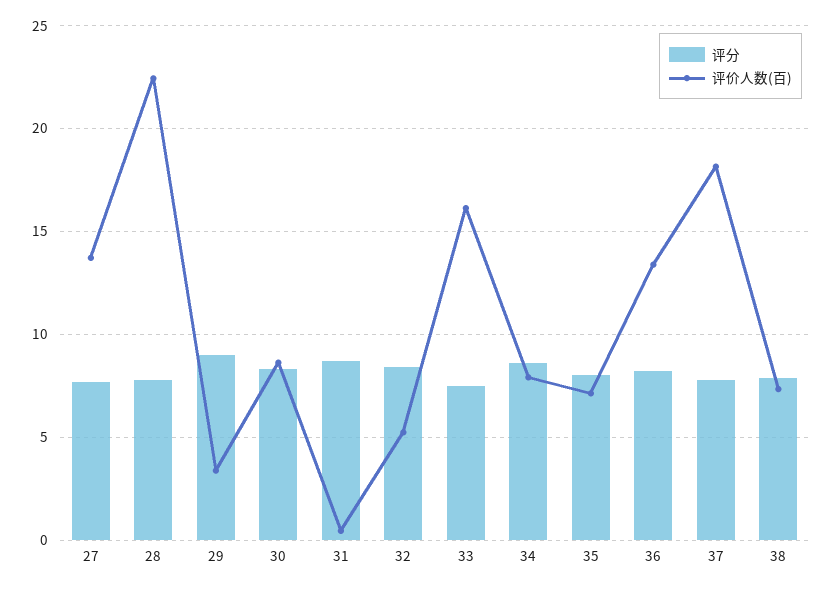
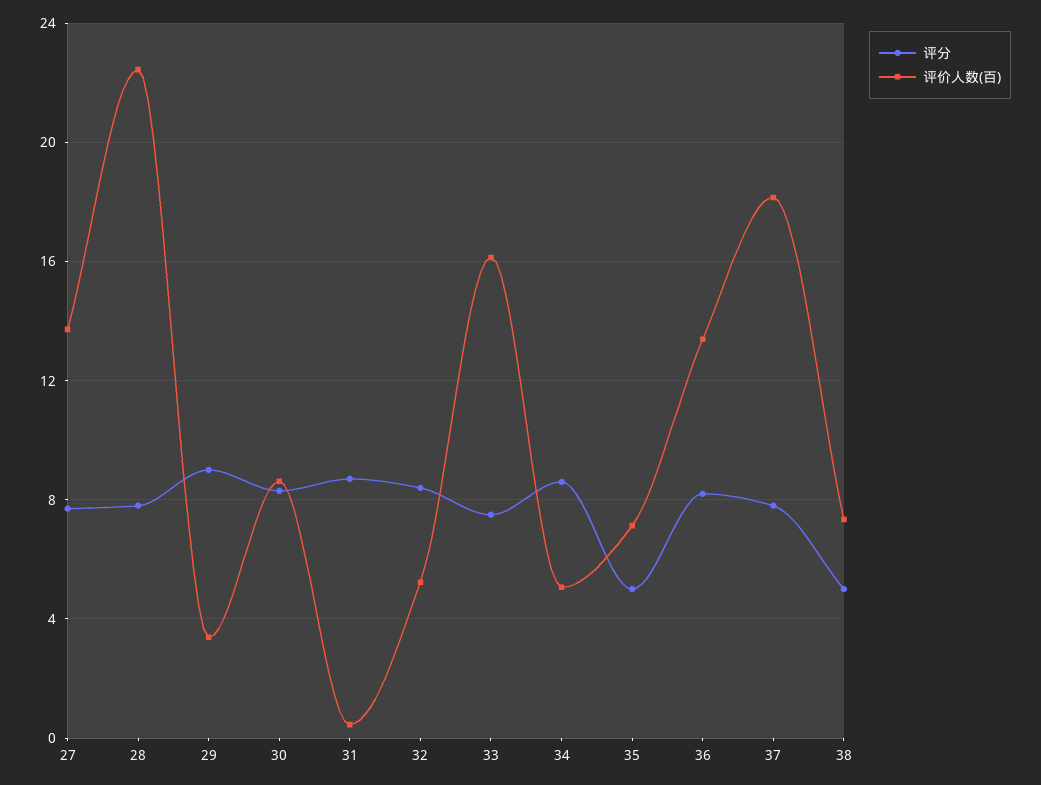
  {
    "评分": {
      "27": 7.5,
      "28": 8,
      "29": 9,
      "30": 8.5,
      "31": 8.5,
      "32": 8.5,
      "33": 7.5,
      "34": 8.5,
-     "35": 8,
+     "35": 5,
      "36": 8,
      "37": 8,
-     "38": 8
+     "38": 5
    },
    "评价人数(百)": {
      "27": 13.5,
      "28": 22.5,
      "29": 3.5,
      "30": 8.5,
      "31": 0.5,
      "32": 5,
      "33": 16,
-     "34": 8,
+     "34": 5,
      "35": 7,
      "36": 13.5,
      "37": 18,
      "38": 7.5
    }
  }

